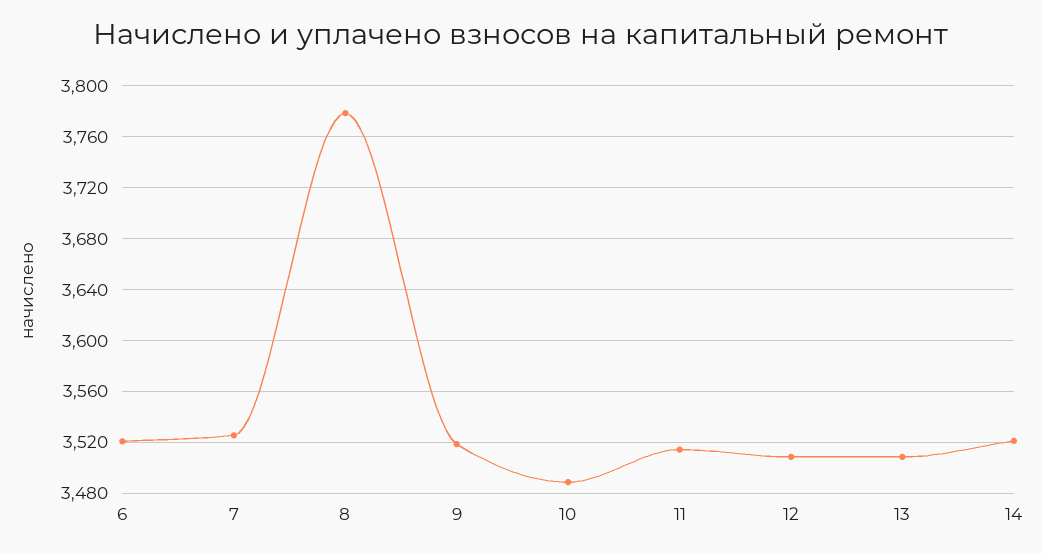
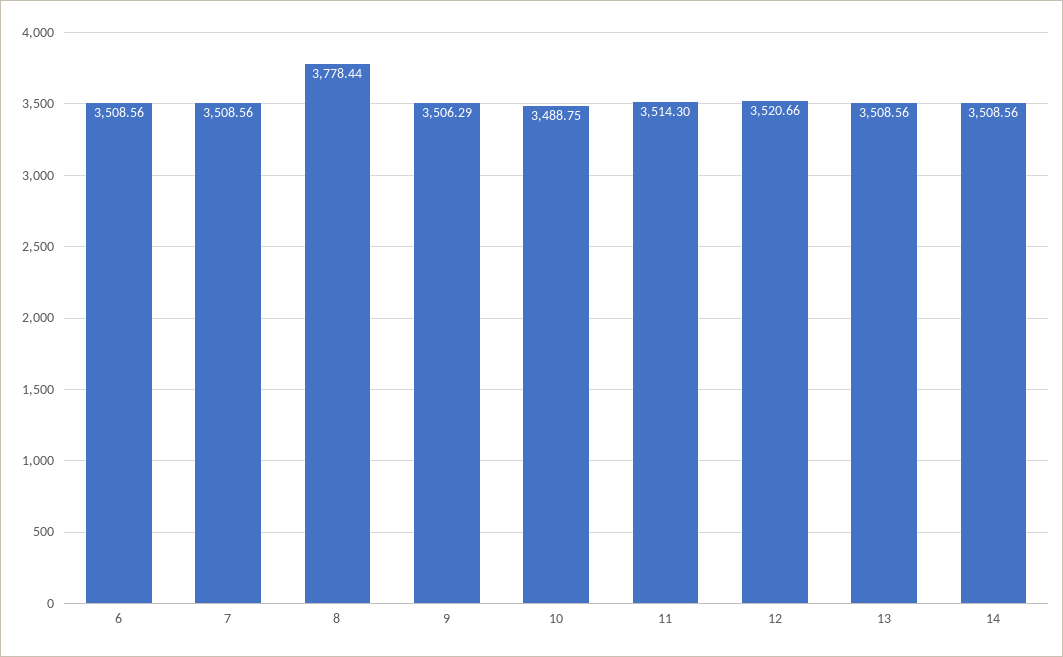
  {
-   "6": 3520,
+   "6": 3508.56,
-   "7": 3525,
+   "7": 3508.56,
    "8": 3778.44,
-   "9": 3520,
+   "9": 3506.29,
    "10": 3488.75,
    "11": 3514.3,
-   "12": 3510,
+   "12": 3520.66,
    "13": 3508.56,
-   "14": 3520
+   "14": 3508.56
  }

